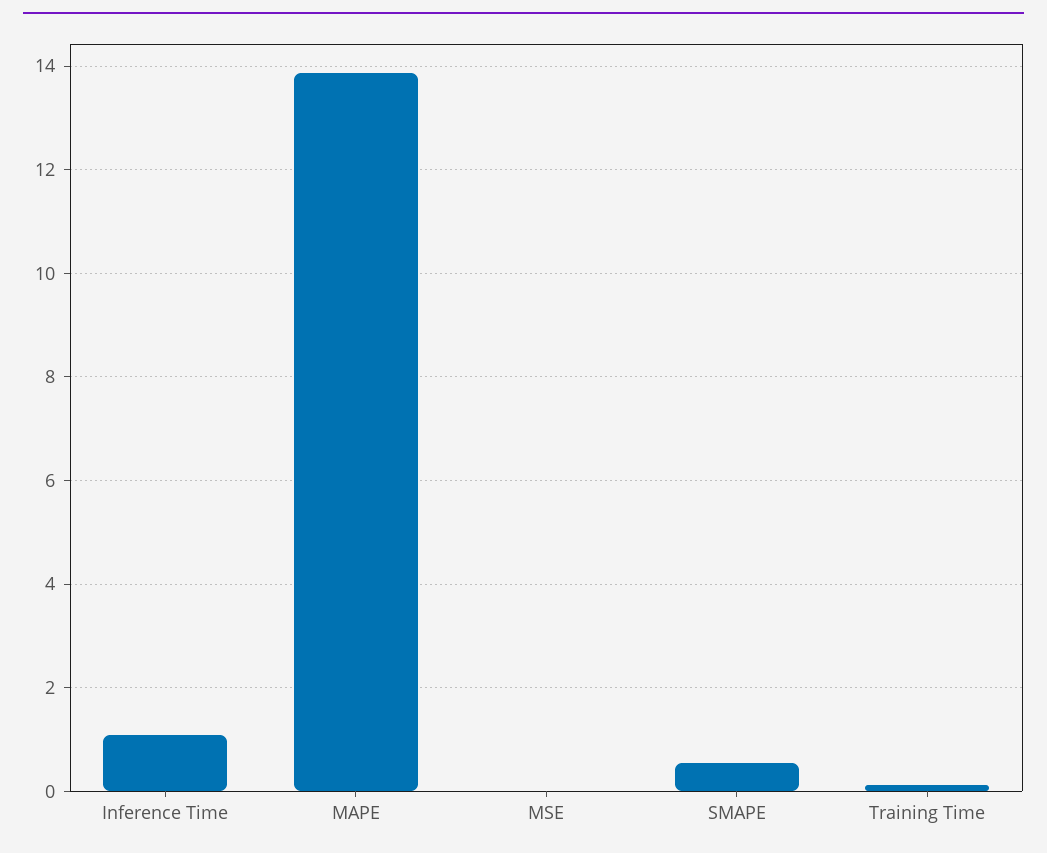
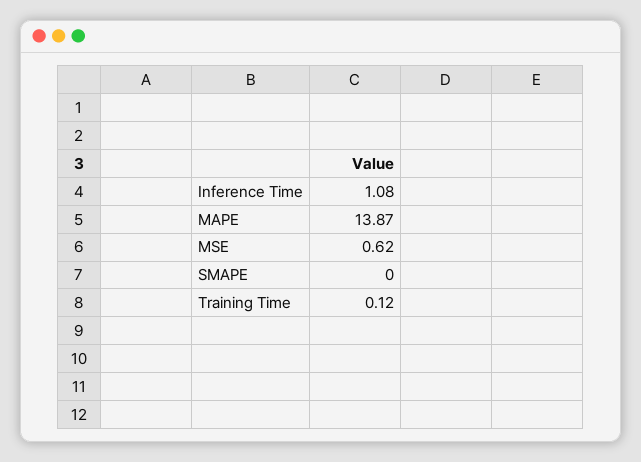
  {
    "Inference Time": 1.08,
    "MAPE": 13.87,
-   "MSE": 0,
+   "MSE": 0.62,
-   "SMAPE": 0.6,
+   "SMAPE": 0,
    "Training Time": 0.12
  }

